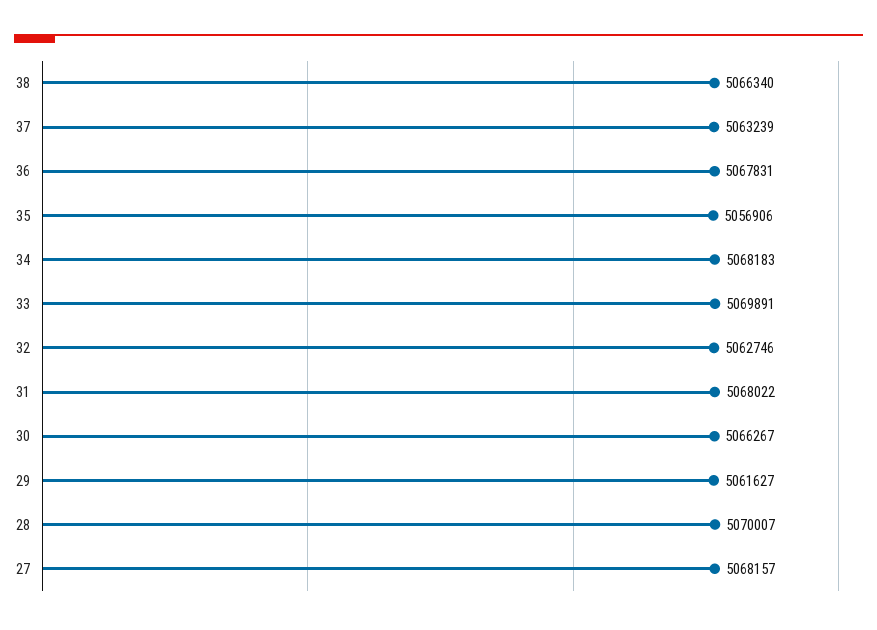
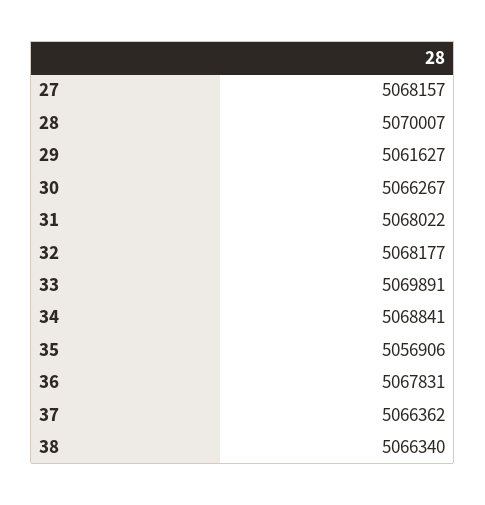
  {
    "38": 5066340,
-   "37": 5063239,
+   "37": 5066362,
    "36": 5067831,
    "35": 5056906,
-   "34": 5068183,
+   "34": 5068841,
    "33": 5069891,
-   "32": 5062746,
+   "32": 5068177,
    "31": 5068022,
    "30": 5066267,
    "29": 5061627,
    "28": 5070007,
    "27": 5068157
  }

